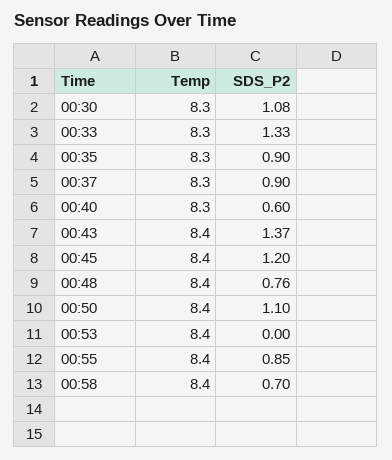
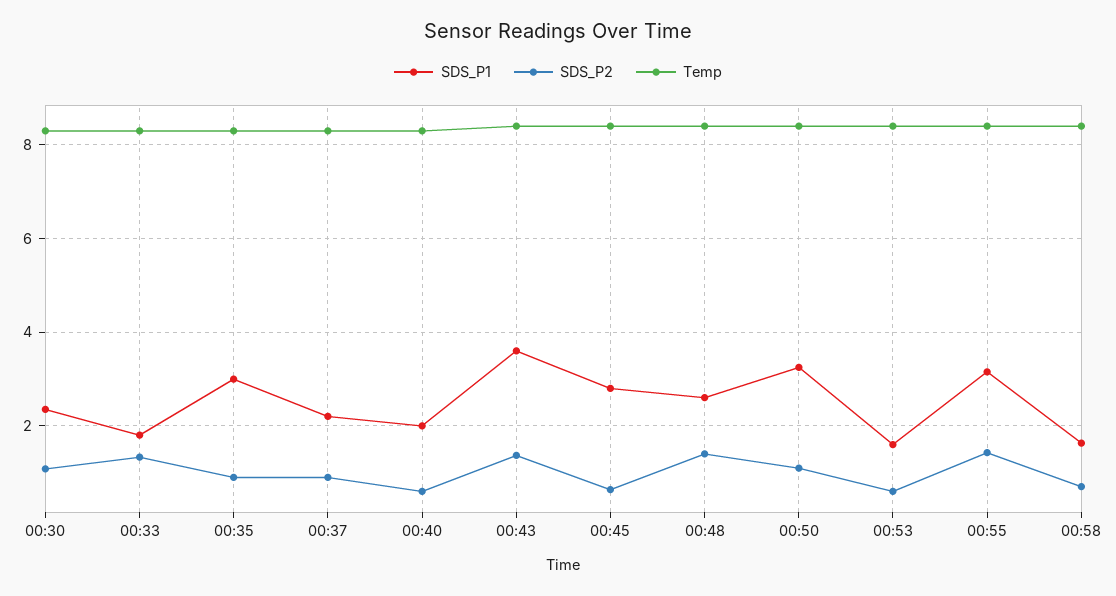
  {
    "Temp": {
      "00:30": 8.3,
      "00:33": 8.3,
      "00:35": 8.3,
      "00:37": 8.3,
      "00:40": 8.3,
      "00:43": 8.4,
      "00:45": 8.4,
      "00:48": 8.4,
      "00:50": 8.4,
      "00:53": 8.4,
      "00:55": 8.4,
      "00:58": 8.4
    },
    "SDS_P2": {
      "00:30": 1.08,
      "00:33": 1.33,
      "00:35": 0.9,
      "00:37": 0.9,
      "00:40": 0.6,
      "00:43": 1.37,
-     "00:45": 1.2,
+     "00:45": 0.6,
-     "00:48": 0.76,
+     "00:48": 1.4,
      "00:50": 1.1,
-     "00:53": 0,
+     "00:53": 0.6,
-     "00:55": 0.85,
+     "00:55": 1.4,
      "00:58": 0.7
-   }
+   },
+   "SDS_P1": {
+     "00:30": 2.4,
+     "00:33": 1.8,
+     "00:35": 3,
+     "00:37": 2.2,
+     "00:40": 2,
+     "00:43": 3.6,
+     "00:45": 2.8,
+     "00:48": 2.6,
+     "00:50": 3.2,
+     "00:53": 1.6,
+     "00:55": 3.2,
+     "00:58": 1.6
+   }
  }

